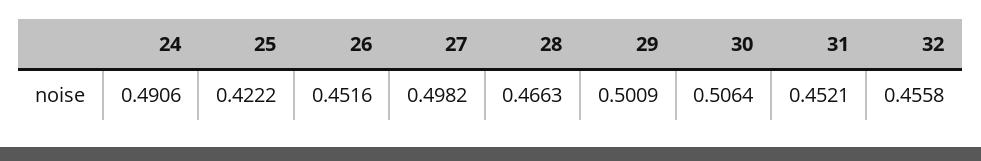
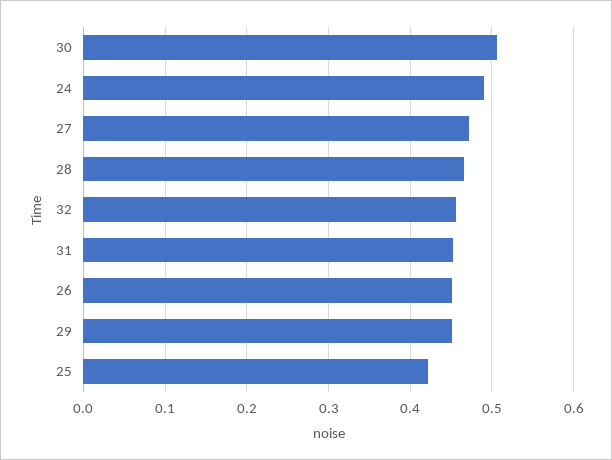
  {
    "24": 0.4906,
    "25": 0.4222,
    "26": 0.4516,
-   "27": 0.4982,
+   "27": 0.47,
    "28": 0.4663,
-   "29": 0.5009,
+   "29": 0.45,
    "30": 0.5064,
    "31": 0.4521,
    "32": 0.4558
  }

